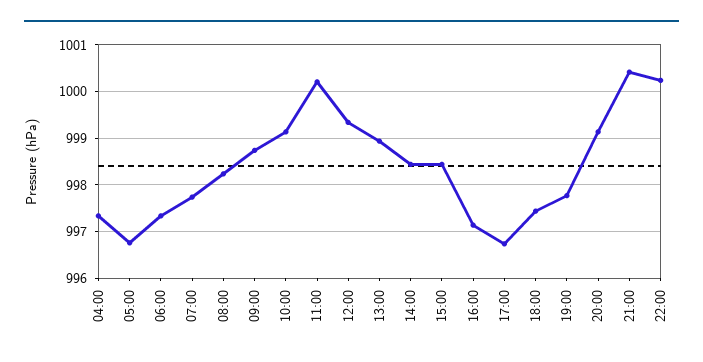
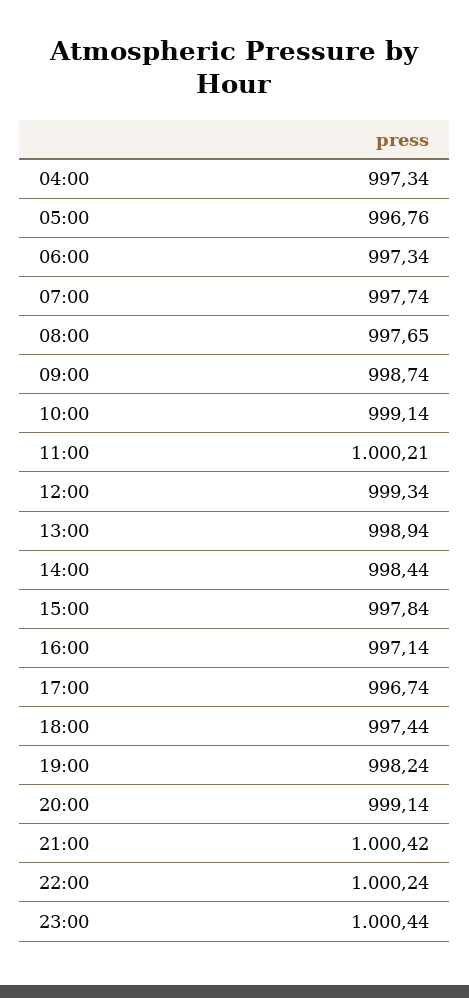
  {
    "04:00": 997.34,
    "05:00": 996.76,
    "06:00": 997.34,
    "07:00": 997.74,
-   "08:00": 998.2,
+   "08:00": 997.65,
    "09:00": 998.74,
    "10:00": 999.14,
    "11:00": 1000.21,
    "12:00": 999.34,
    "13:00": 998.94,
    "14:00": 998.44,
-   "15:00": 998.4,
+   "15:00": 997.84,
    "16:00": 997.14,
    "17:00": 996.74,
    "18:00": 997.44,
-   "19:00": 997.8,
+   "19:00": 998.24,
    "20:00": 999.14,
    "21:00": 1000.42,
-   "22:00": 1000.24
+   "22:00": 1000.24,
+   "23:00": 1000.44
  }

